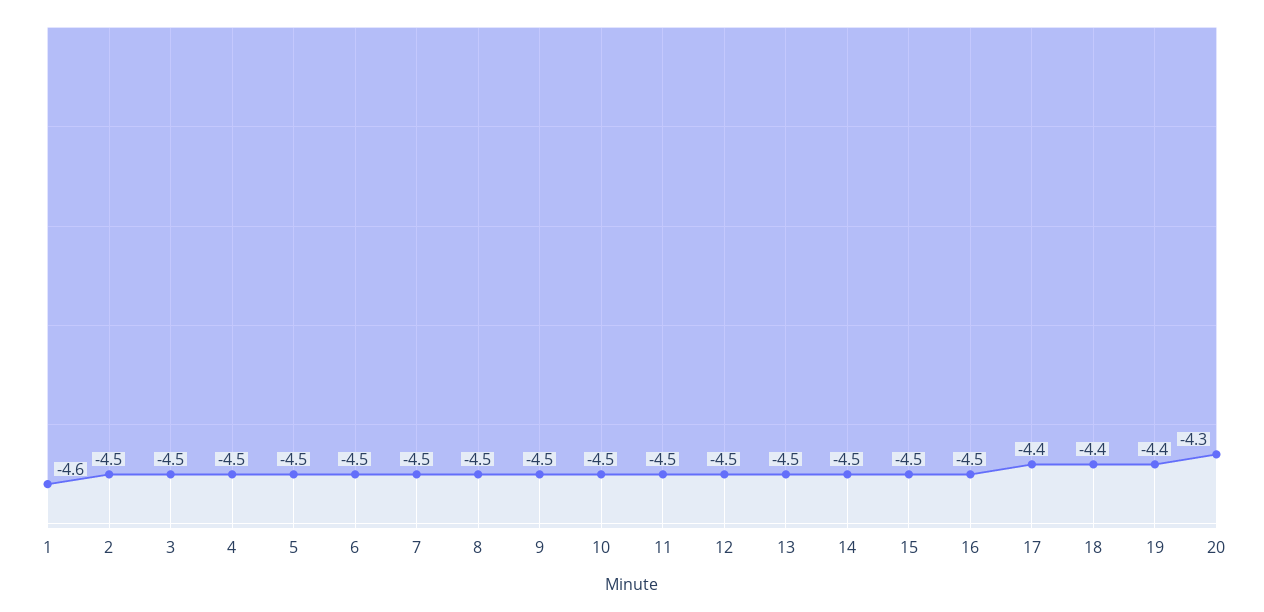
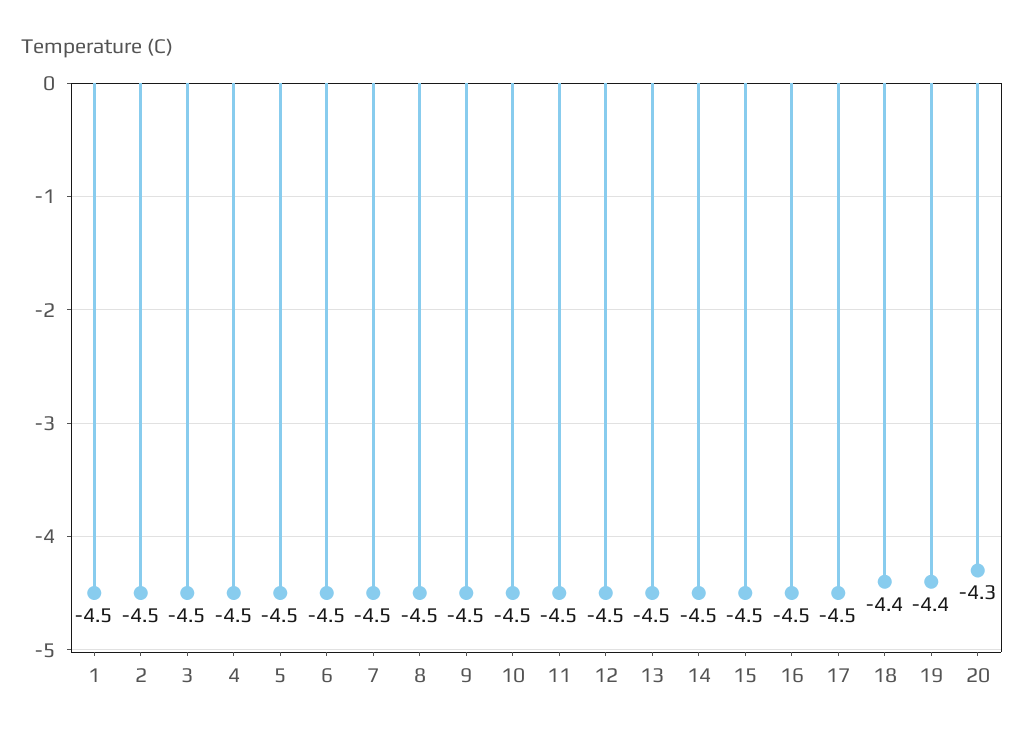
  {
-   "1": -4.6,
+   "1": -4.5,
    "2": -4.5,
    "3": -4.5,
    "4": -4.5,
    "5": -4.5,
    "6": -4.5,
    "7": -4.5,
    "8": -4.5,
    "9": -4.5,
    "10": -4.5,
    "11": -4.5,
    "12": -4.5,
    "13": -4.5,
    "14": -4.5,
    "15": -4.5,
    "16": -4.5,
-   "17": -4.4,
+   "17": -4.5,
    "18": -4.4,
    "19": -4.4,
    "20": -4.3
  }

